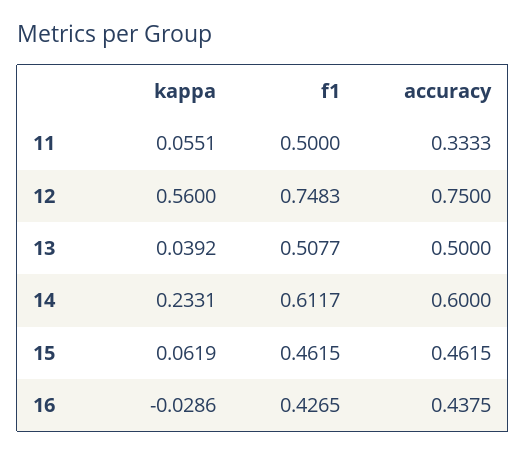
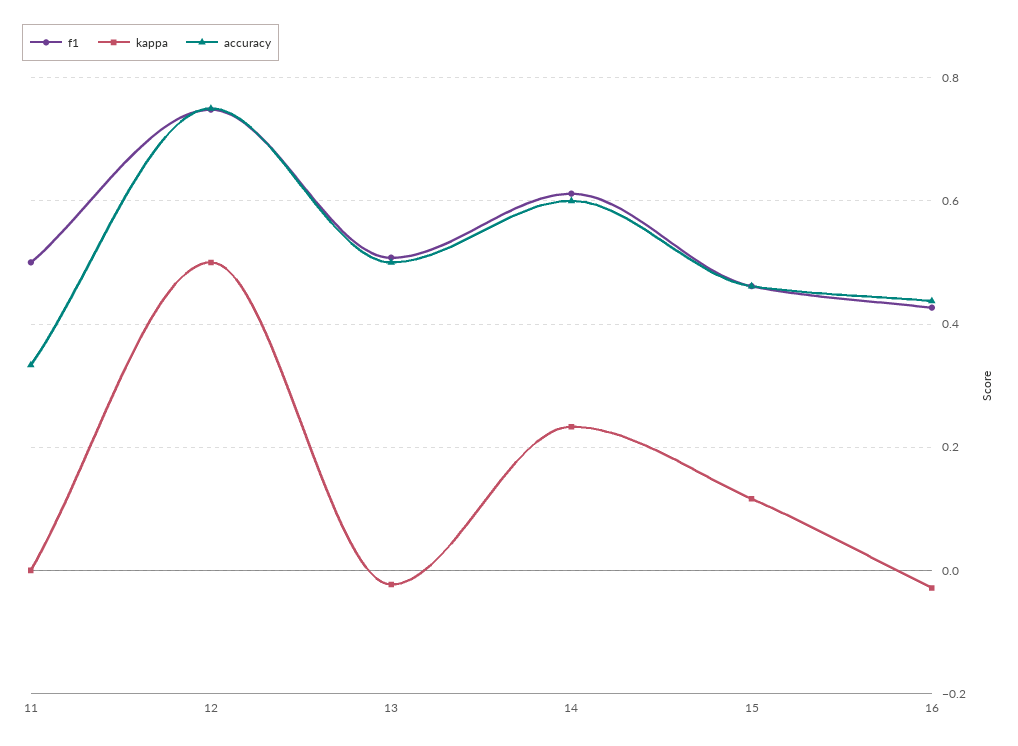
  {
    "kappa": {
-     "11": 0.0551,
+     "11": 0,
-     "12": 0.56,
+     "12": 0.5,
-     "13": 0.0392,
+     "13": -0.02,
      "14": 0.2331,
-     "15": 0.0619,
+     "15": 0.12,
      "16": -0.0286
    },
    "f1": {
      "11": 0.5,
      "12": 0.7483,
      "13": 0.5077,
      "14": 0.6117,
      "15": 0.4615,
      "16": 0.4265
    },
    "accuracy": {
      "11": 0.3333,
      "12": 0.75,
      "13": 0.5,
      "14": 0.6,
      "15": 0.4615,
      "16": 0.4375
    }
  }

